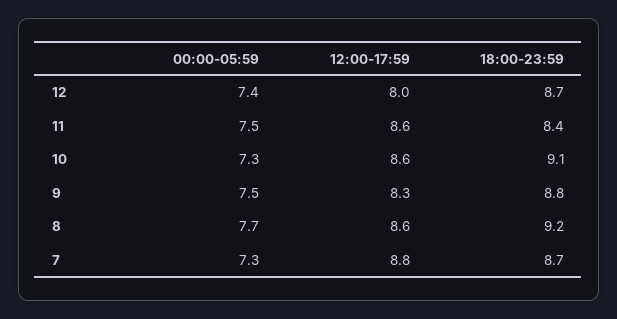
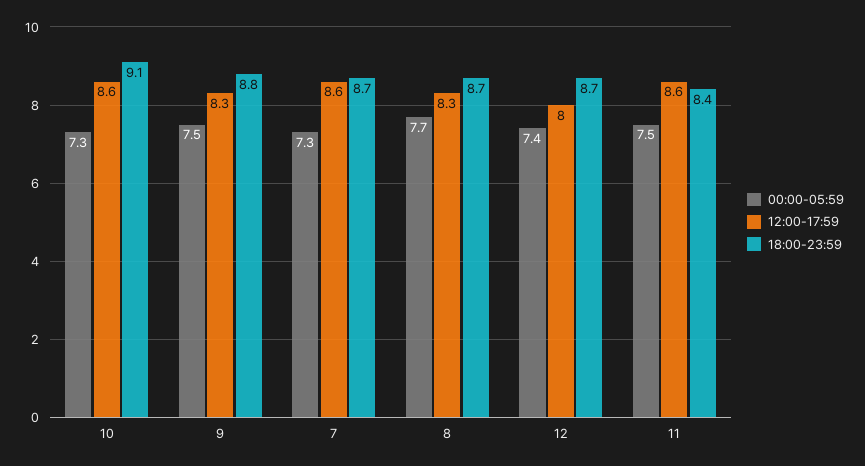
  {
    "00:00-05:59": {
      "12": 7.4,
      "11": 7.5,
      "10": 7.3,
      "9": 7.5,
      "8": 7.7,
      "7": 7.3
    },
    "12:00-17:59": {
      "12": 8,
      "11": 8.6,
      "10": 8.6,
      "9": 8.3,
-     "8": 8.6,
+     "8": 8.3,
-     "7": 8.8
+     "7": 8.6
    },
    "18:00-23:59": {
      "12": 8.7,
      "11": 8.4,
      "10": 9.1,
      "9": 8.8,
-     "8": 9.2,
+     "8": 8.7,
      "7": 8.7
    }
  }

